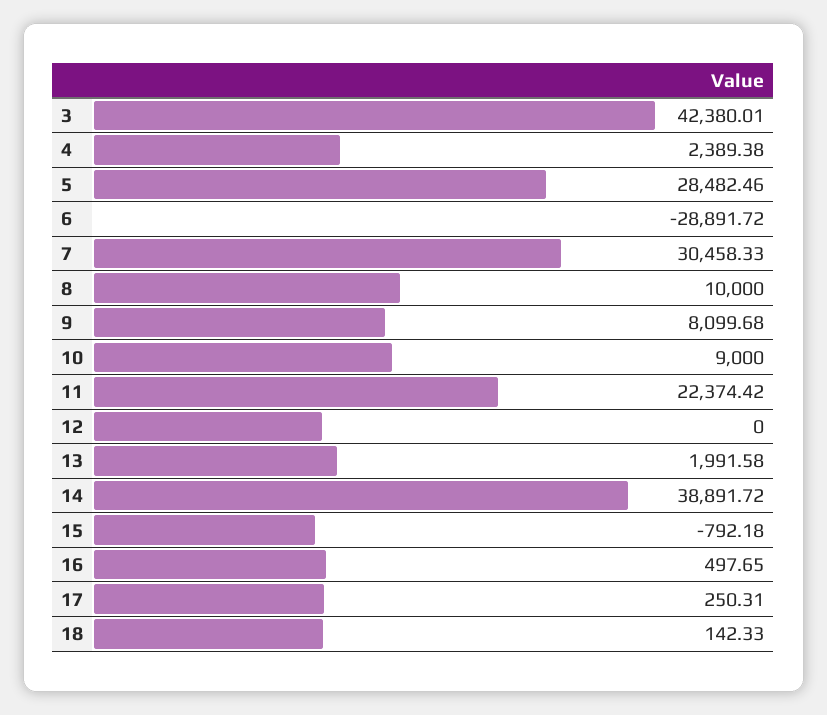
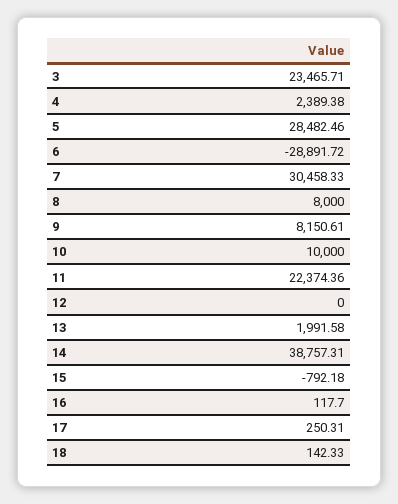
  {
-   "3": 42380.01,
+   "3": 23465.71,
    "4": 2389.38,
    "5": 28482.46,
    "6": -28891.72,
    "7": 30458.33,
-   "8": 10000,
+   "8": 8000,
-   "9": 8099.68,
+   "9": 8150.61,
-   "10": 9000,
+   "10": 10000,
-   "11": 22374.42,
+   "11": 22374.36,
    "12": 0,
    "13": 1991.58,
-   "14": 38891.72,
+   "14": 38757.31,
    "15": -792.18,
-   "16": 497.65,
+   "16": 117.7,
    "17": 250.31,
    "18": 142.33
  }

